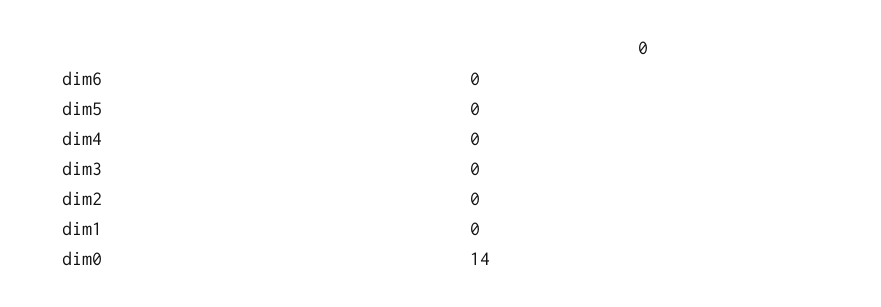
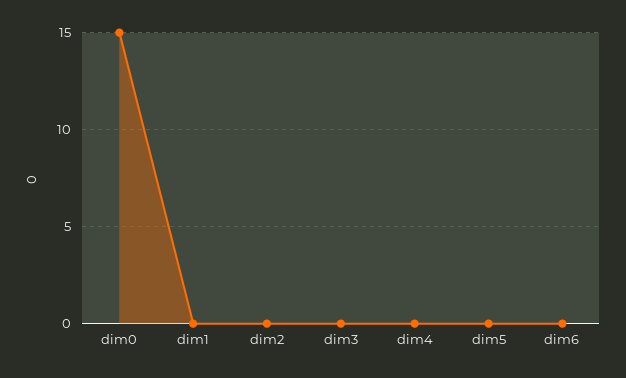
  {
    "dim6": 0,
    "dim5": 0,
    "dim4": 0,
    "dim3": 0,
    "dim2": 0,
    "dim1": 0,
-   "dim0": 14
+   "dim0": 15
  }

